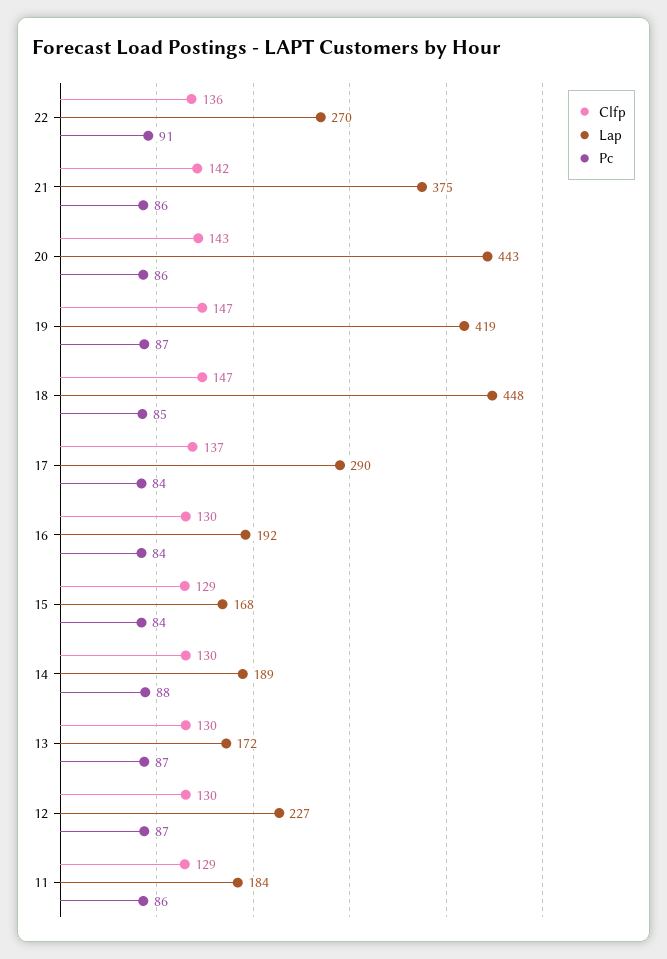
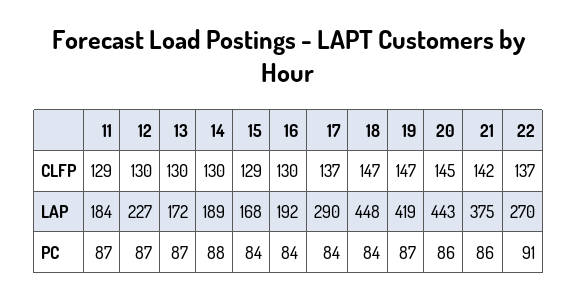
  {
    "Clfp": {
-     "22": 136,
+     "22": 137,
      "21": 142,
-     "20": 143,
+     "20": 145,
      "19": 147,
      "18": 147,
      "17": 137,
      "16": 130,
      "15": 129,
      "14": 130,
      "13": 130,
      "12": 130,
      "11": 129
    },
    "Lap": {
      "22": 270,
      "21": 375,
      "20": 443,
      "19": 419,
      "18": 448,
      "17": 290,
      "16": 192,
      "15": 168,
      "14": 189,
      "13": 172,
      "12": 227,
      "11": 184
    },
    "Pc": {
      "22": 91,
      "21": 86,
      "20": 86,
      "19": 87,
-     "18": 85,
+     "18": 84,
      "17": 84,
      "16": 84,
      "15": 84,
      "14": 88,
      "13": 87,
      "12": 87,
-     "11": 86
+     "11": 87
    }
  }

